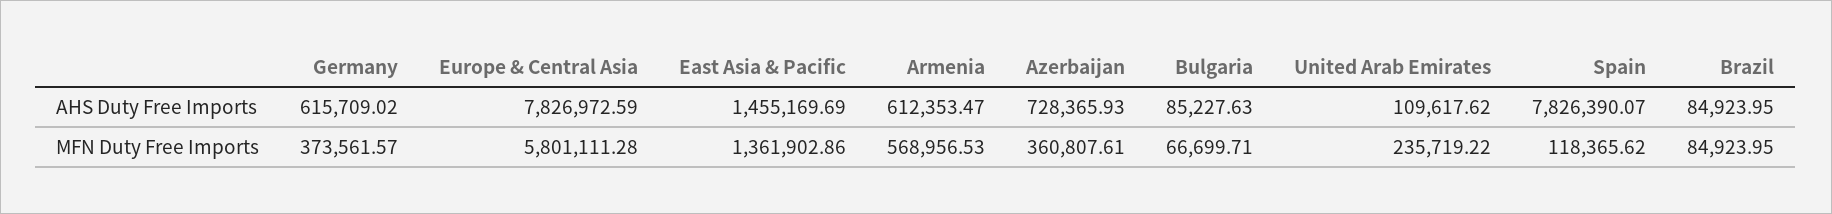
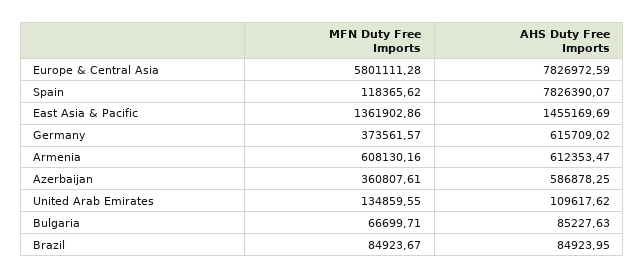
  {
    "Germany": {
      "AHS Duty Free Imports": 615709.02,
      "MFN Duty Free Imports": 373561.57
    },
    "Europe & Central Asia": {
      "AHS Duty Free Imports": 7826972.59,
      "MFN Duty Free Imports": 5801111.28
    },
    "East Asia & Pacific": {
      "AHS Duty Free Imports": 1455169.69,
      "MFN Duty Free Imports": 1361902.86
    },
    "Armenia": {
      "AHS Duty Free Imports": 612353.47,
-     "MFN Duty Free Imports": 568956.53
+     "MFN Duty Free Imports": 608130.16
    },
    "Azerbaijan": {
-     "AHS Duty Free Imports": 728365.93,
+     "AHS Duty Free Imports": 586878.25,
      "MFN Duty Free Imports": 360807.61
    },
    "Bulgaria": {
      "AHS Duty Free Imports": 85227.63,
      "MFN Duty Free Imports": 66699.71
    },
    "United Arab Emirates": {
      "AHS Duty Free Imports": 109617.62,
-     "MFN Duty Free Imports": 235719.22
+     "MFN Duty Free Imports": 134859.55
    },
    "Spain": {
      "AHS Duty Free Imports": 7826390.07,
      "MFN Duty Free Imports": 118365.62
    },
    "Brazil": {
      "AHS Duty Free Imports": 84923.95,
-     "MFN Duty Free Imports": 84923.95
+     "MFN Duty Free Imports": 84923.67
    }
  }

